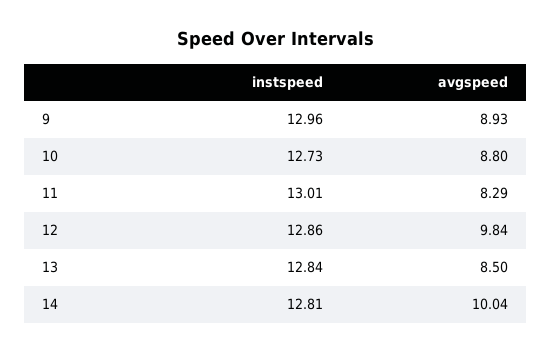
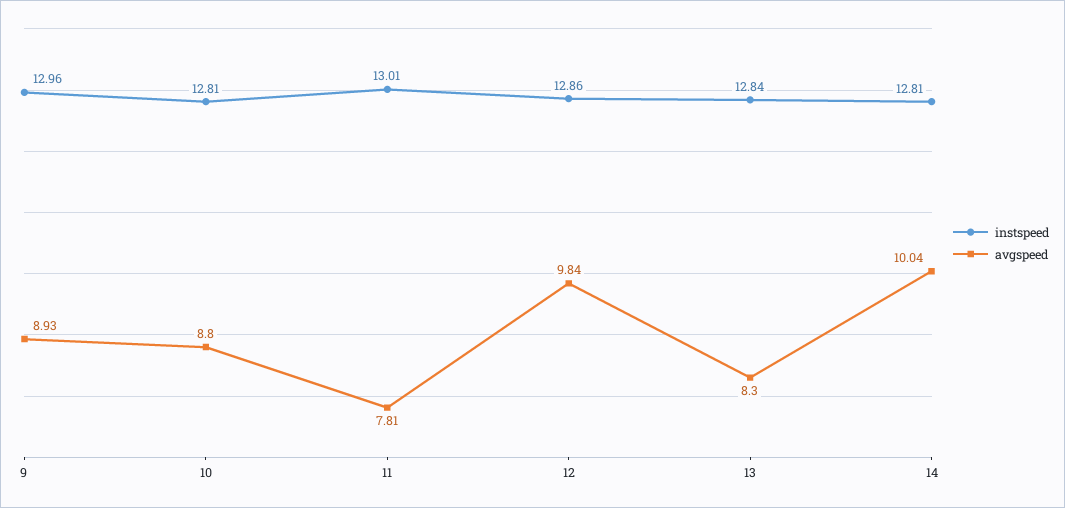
  {
    "instspeed": {
      "9": 12.96,
-     "10": 12.73,
+     "10": 12.81,
      "11": 13.01,
      "12": 12.86,
      "13": 12.84,
      "14": 12.81
    },
    "avgspeed": {
      "9": 8.93,
      "10": 8.8,
-     "11": 8.29,
+     "11": 7.81,
      "12": 9.84,
-     "13": 8.5,
+     "13": 8.3,
      "14": 10.04
    }
  }

